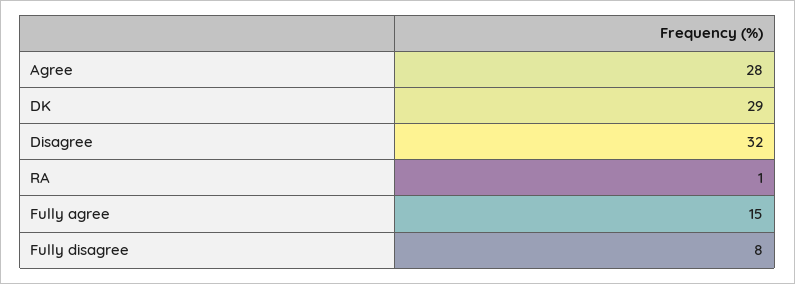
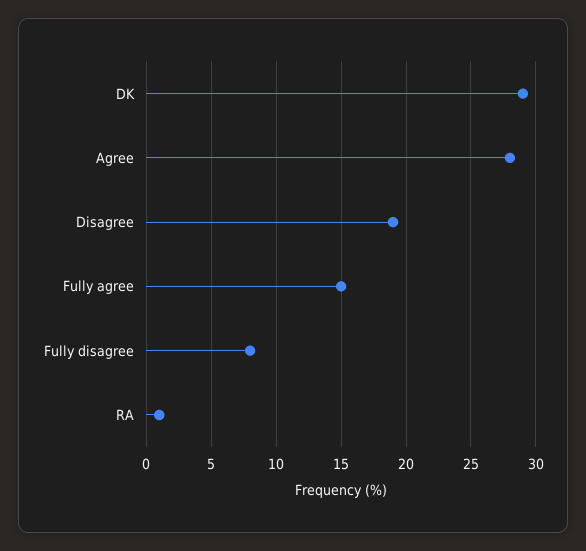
  {
    "Agree": 28,
    "DK": 29,
-   "Disagree": 32,
+   "Disagree": 19,
    "RA": 1,
    "Fully agree": 15,
    "Fully disagree": 8
  }

